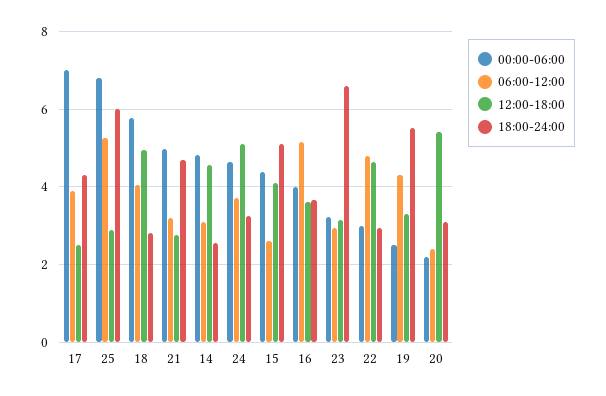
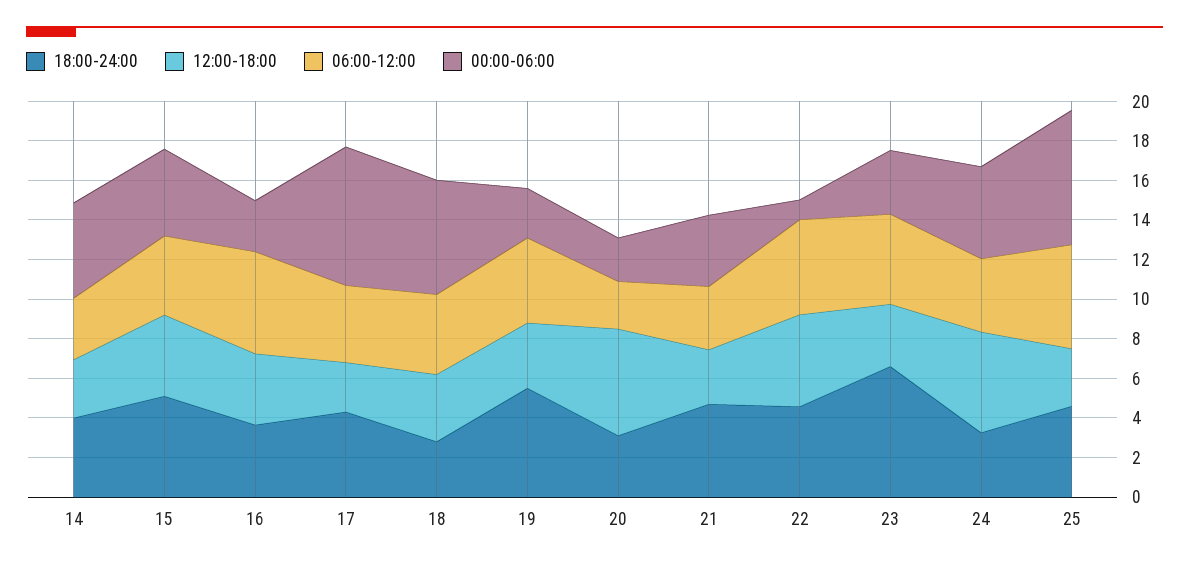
  {
    "00:00-06:00": {
      "17": 7,
      "25": 6.8,
      "18": 5.8,
-     "21": 5,
+     "21": 3.5,
      "14": 4.8,
      "24": 4.6,
      "15": 4.4,
-     "16": 4,
+     "16": 2.5,
      "23": 3.2,
-     "22": 3,
+     "22": 1,
      "19": 2.6,
      "20": 2.2
    },
    "06:00-12:00": {
      "17": 4,
      "25": 5.2,
      "18": 4,
      "21": 3.2,
      "14": 3.2,
      "24": 3.8,
-     "15": 2.6,
+     "15": 4,
      "16": 5.2,
-     "23": 3,
+     "23": 4.5,
      "22": 4.8,
      "19": 4.4,
      "20": 2.4
    },
    "12:00-18:00": {
      "17": 2.6,
      "25": 3,
-     "18": 5,
+     "18": 3.5,
      "21": 2.8,
-     "14": 4.6,
+     "14": 3,
      "24": 5.2,
      "15": 4.2,
      "16": 3.6,
      "23": 3.2,
      "22": 4.6,
      "19": 3.4,
      "20": 5.4
    },
    "18:00-24:00": {
      "17": 4.4,
-     "25": 6,
+     "25": 4.5,
      "18": 2.8,
      "21": 4.8,
-     "14": 2.6,
+     "14": 4,
      "24": 3.2,
      "15": 5.2,
      "16": 3.6,
      "23": 6.6,
-     "22": 3,
+     "22": 4.5,
      "19": 5.6,
      "20": 3.2
    }
  }

